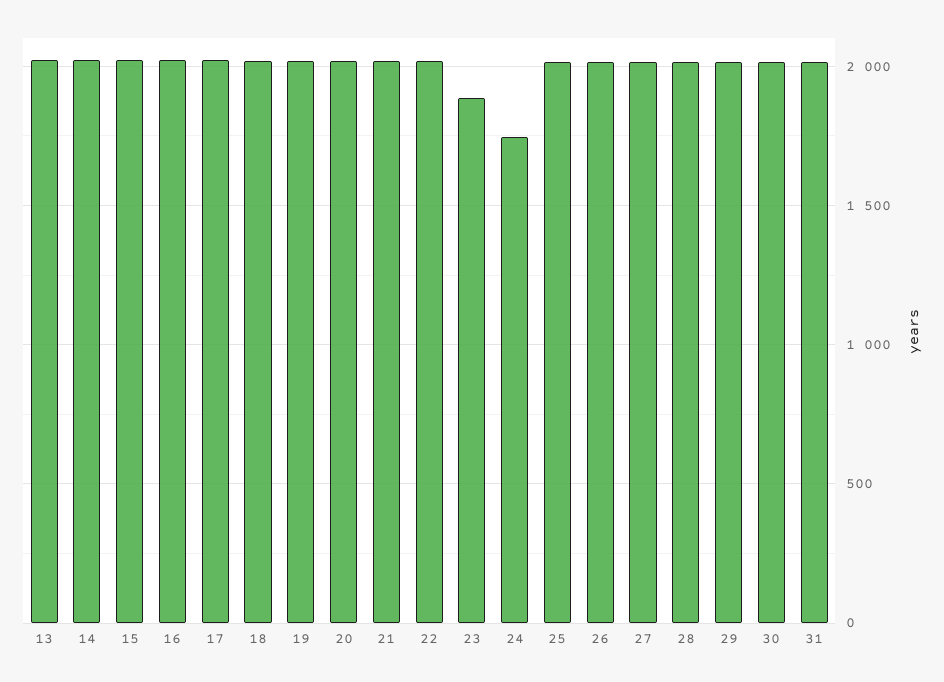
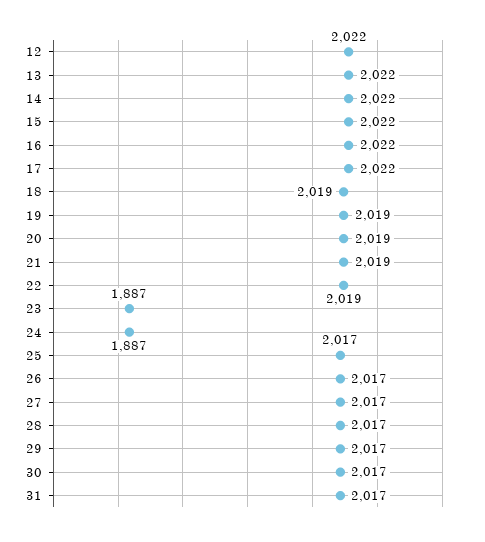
  {
    "13": 2022,
    "14": 2022,
    "15": 2022,
    "16": 2022,
    "17": 2022,
    "18": 2019,
    "19": 2019,
    "20": 2019,
    "21": 2019,
    "22": 2019,
    "23": 1887,
-   "24": 1750,
+   "24": 1887,
    "25": 2017,
    "26": 2017,
    "27": 2017,
    "28": 2017,
    "29": 2017,
    "30": 2017,
-   "31": 2017
+   "31": 2017,
+   "12": 2022
  }

